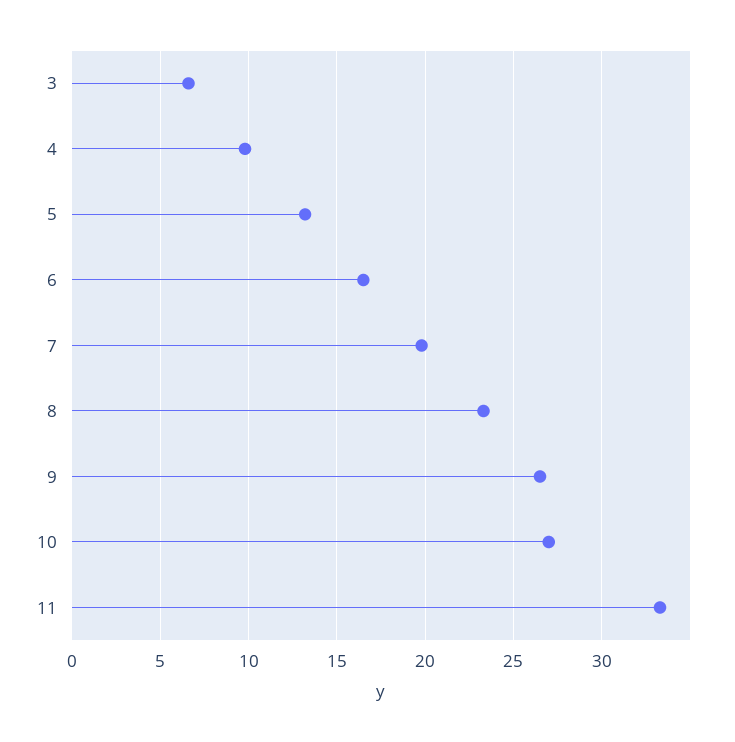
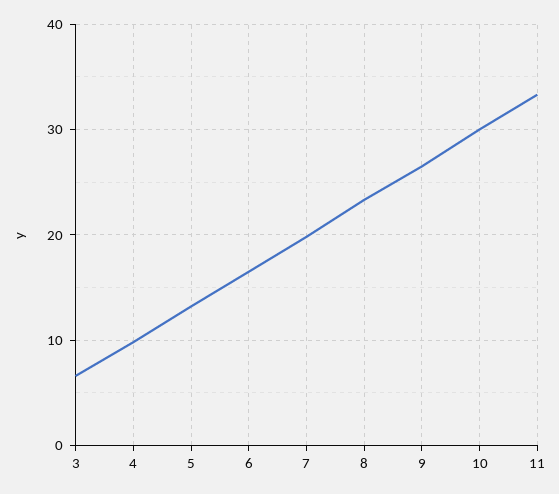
  {
    "3": 6.5,
    "4": 10,
    "5": 13,
    "6": 16.5,
    "7": 20,
    "8": 23.5,
    "9": 26.5,
-   "10": 27,
+   "10": 30,
    "11": 33.5
  }

